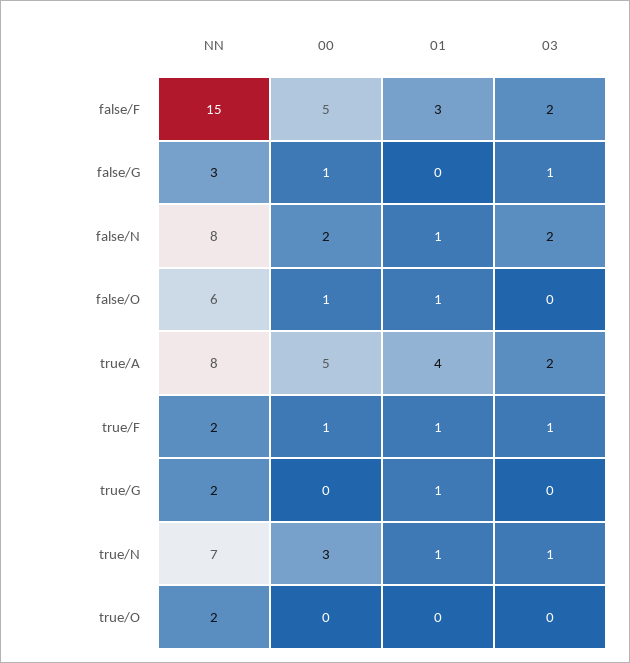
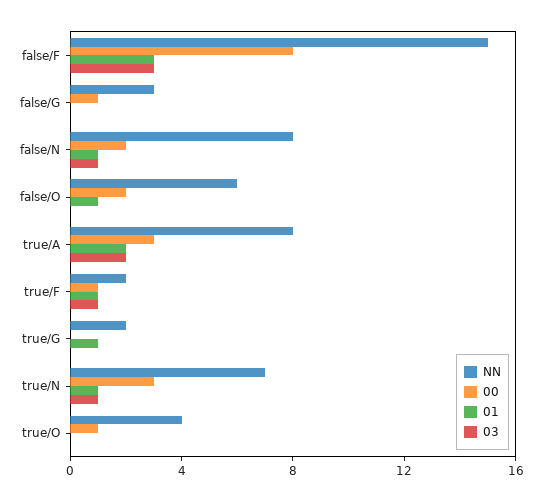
  {
    "NN": {
      "false/F": 15,
      "false/G": 3,
      "false/N": 8,
      "false/O": 6,
      "true/A": 8,
      "true/F": 2,
      "true/G": 2,
      "true/N": 7,
-     "true/O": 2
+     "true/O": 4
    },
    "00": {
-     "false/F": 5,
+     "false/F": 8,
      "false/G": 1,
      "false/N": 2,
-     "false/O": 1,
+     "false/O": 2,
-     "true/A": 5,
+     "true/A": 3,
      "true/F": 1,
      "true/G": 0,
      "true/N": 3,
-     "true/O": 0
+     "true/O": 1
    },
    "01": {
      "false/F": 3,
      "false/G": 0,
      "false/N": 1,
      "false/O": 1,
-     "true/A": 4,
+     "true/A": 2,
      "true/F": 1,
      "true/G": 1,
      "true/N": 1,
      "true/O": 0
    },
    "03": {
-     "false/F": 2,
+     "false/F": 3,
-     "false/G": 1,
+     "false/G": 0,
-     "false/N": 2,
+     "false/N": 1,
      "false/O": 0,
      "true/A": 2,
      "true/F": 1,
      "true/G": 0,
      "true/N": 1,
      "true/O": 0
    }
  }

